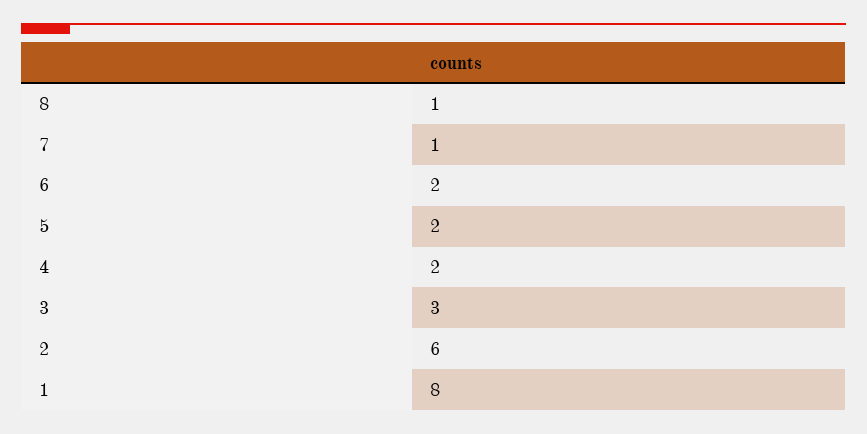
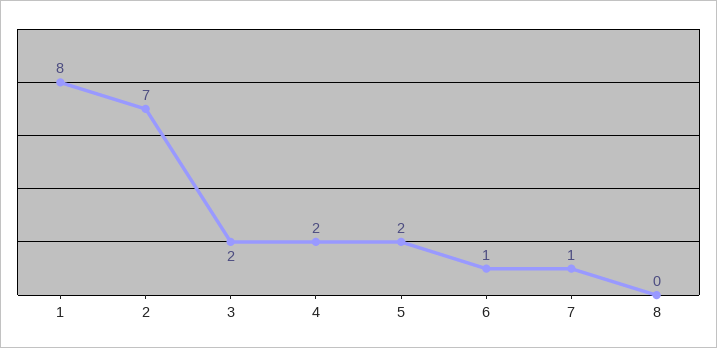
  {
-   "8": 1,
+   "8": 0,
    "7": 1,
-   "6": 2,
+   "6": 1,
    "5": 2,
    "4": 2,
-   "3": 3,
+   "3": 2,
-   "2": 6,
+   "2": 7,
    "1": 8
  }

